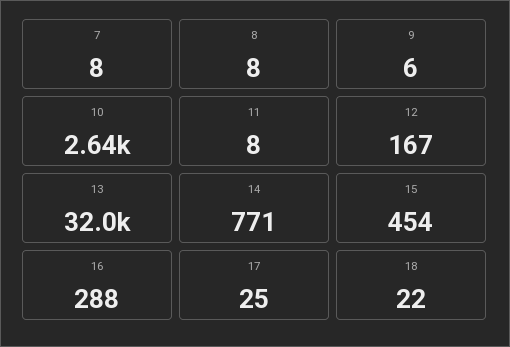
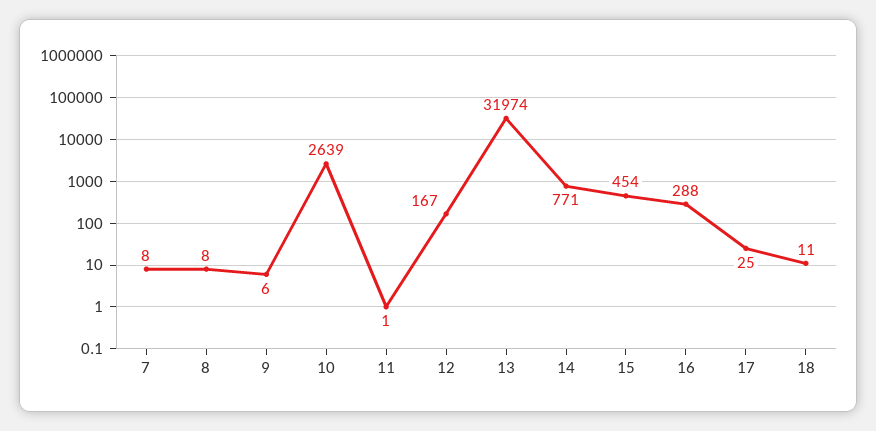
  {
    "7": 8,
    "8": 8,
    "9": 6,
    "10": 2639,
-   "11": 8,
+   "11": 1,
    "12": 167,
    "13": 31974,
    "14": 771,
    "15": 454,
    "16": 288,
    "17": 25,
-   "18": 22
+   "18": 11
  }

